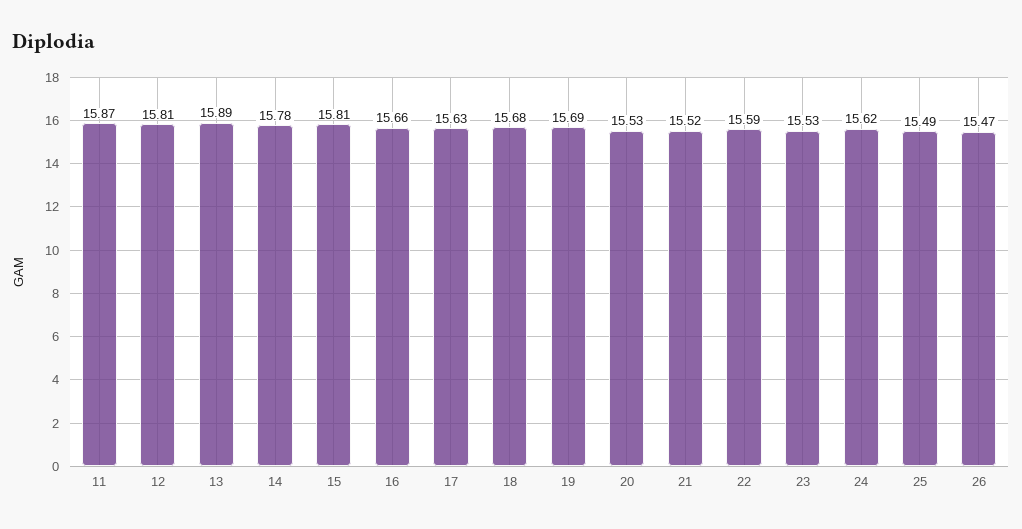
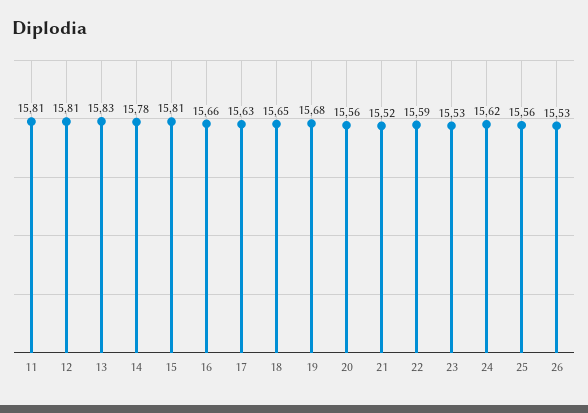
  {
-   "11": 15.87,
+   "11": 15.81,
    "12": 15.81,
-   "13": 15.89,
+   "13": 15.83,
    "14": 15.78,
    "15": 15.81,
    "16": 15.66,
    "17": 15.63,
-   "18": 15.68,
+   "18": 15.65,
-   "19": 15.69,
+   "19": 15.68,
-   "20": 15.53,
+   "20": 15.56,
    "21": 15.52,
    "22": 15.59,
    "23": 15.53,
    "24": 15.62,
-   "25": 15.49,
+   "25": 15.56,
-   "26": 15.47
+   "26": 15.53
  }

